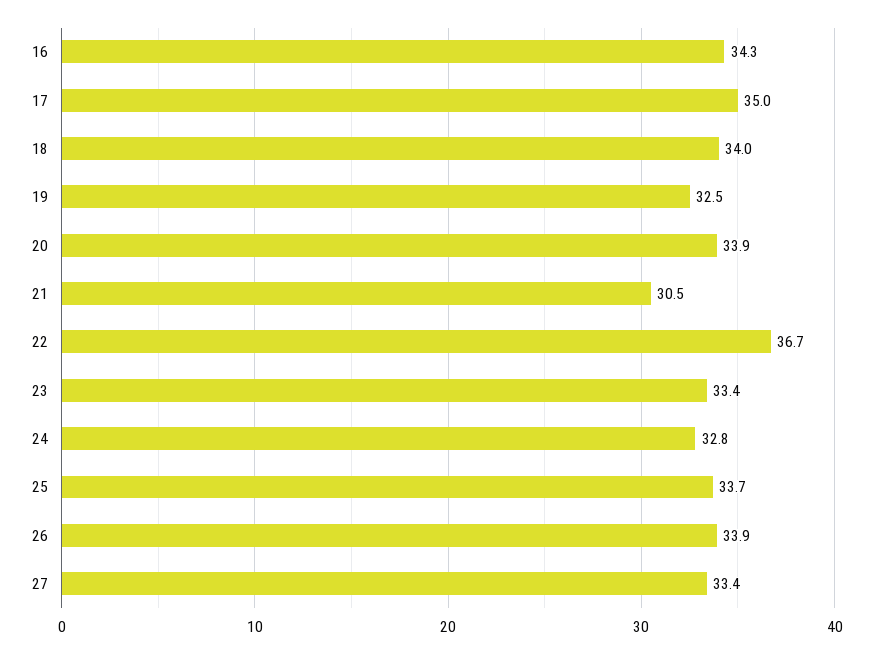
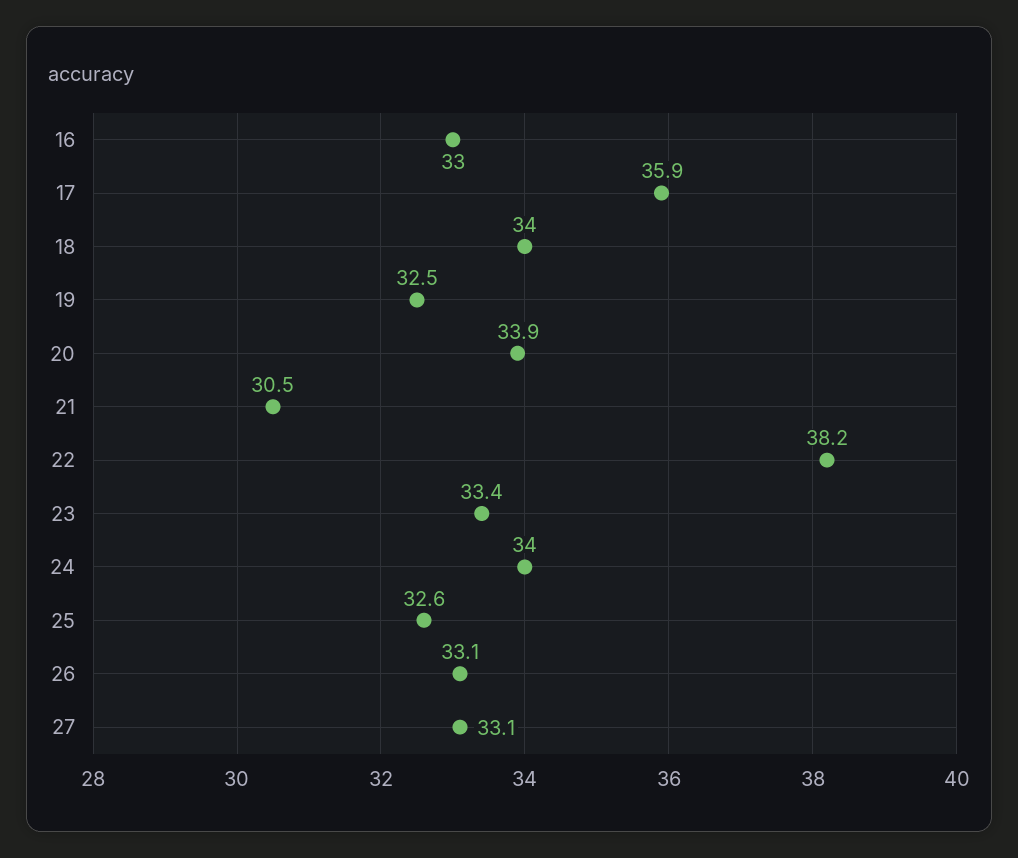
  {
-   "16": 34.3,
+   "16": 33,
-   "17": 35,
+   "17": 35.9,
    "18": 34,
    "19": 32.5,
    "20": 33.9,
    "21": 30.5,
-   "22": 36.7,
+   "22": 38.2,
    "23": 33.4,
-   "24": 32.8,
+   "24": 34,
-   "25": 33.7,
+   "25": 32.6,
-   "26": 33.9,
+   "26": 33.1,
-   "27": 33.4
+   "27": 33.1
  }

